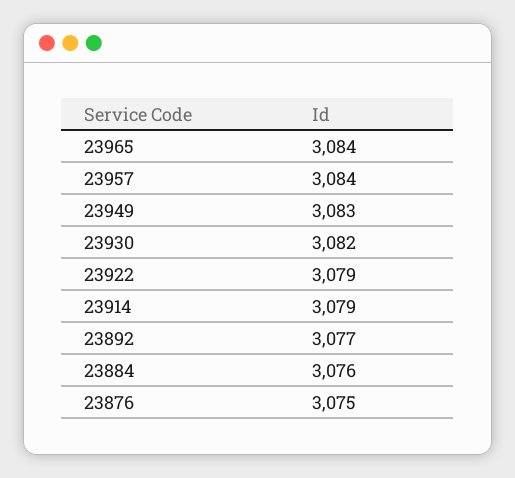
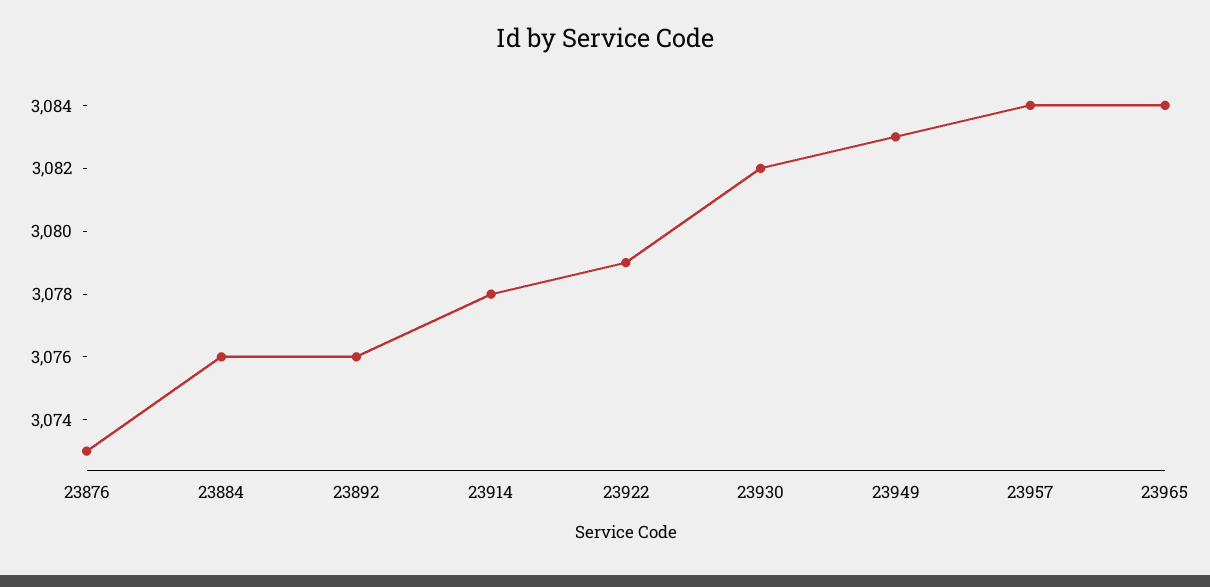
  {
    "23965": 3084,
    "23957": 3084,
    "23949": 3083,
    "23930": 3082,
    "23922": 3079,
-   "23914": 3079,
+   "23914": 3078,
-   "23892": 3077,
+   "23892": 3076,
    "23884": 3076,
-   "23876": 3075
+   "23876": 3073
  }

